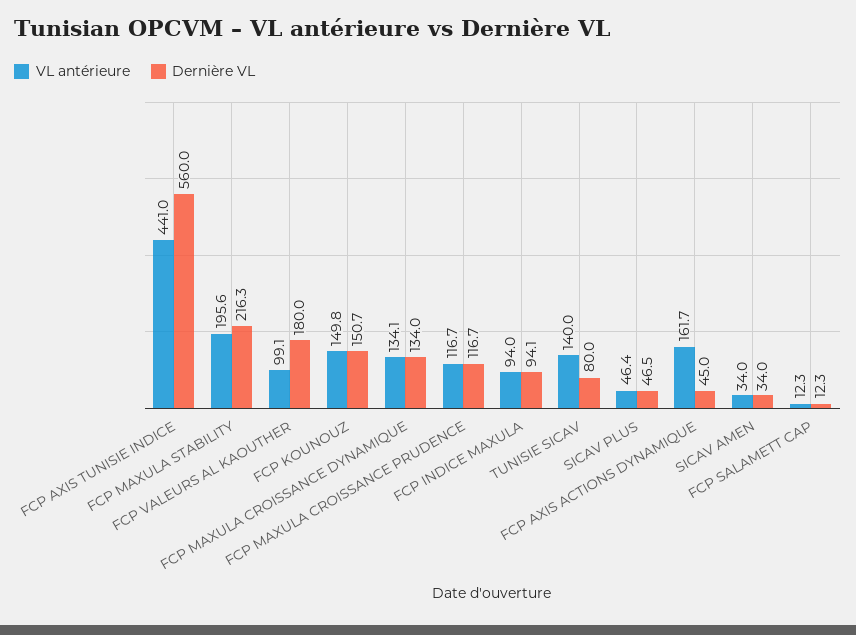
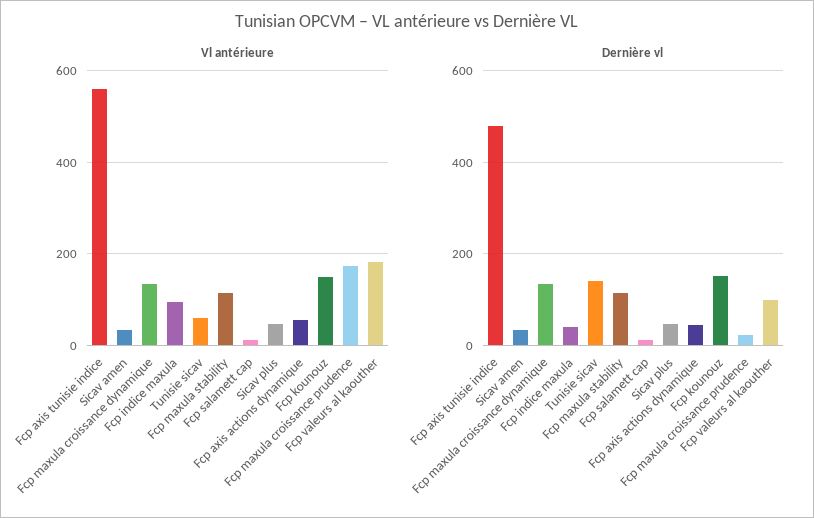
  {
    "VL antérieure": {
-     "FCP AXIS TUNISIE INDICE": 441,
+     "FCP AXIS TUNISIE INDICE": 560,
-     "FCP MAXULA STABILITY": 195.6,
+     "FCP MAXULA STABILITY": 120,
-     "FCP VALEURS AL KAOUTHER": 99.1,
+     "FCP VALEURS AL KAOUTHER": 180,
      "FCP KOUNOUZ": 149.8,
      "FCP MAXULA CROISSANCE DYNAMIQUE": 134.1,
-     "FCP MAXULA CROISSANCE PRUDENCE": 116.7,
+     "FCP MAXULA CROISSANCE PRUDENCE": 180,
      "FCP INDICE MAXULA": 94,
-     "TUNISIE SICAV": 140,
+     "TUNISIE SICAV": 60,
      "SICAV PLUS": 46.4,
-     "FCP AXIS ACTIONS DYNAMIQUE": 161.7,
+     "FCP AXIS ACTIONS DYNAMIQUE": 60,
      "SICAV AMEN": 34,
      "FCP SALAMETT CAP": 12.3
    },
    "Dernière VL": {
-     "FCP AXIS TUNISIE INDICE": 560,
+     "FCP AXIS TUNISIE INDICE": 480,
-     "FCP MAXULA STABILITY": 216.3,
+     "FCP MAXULA STABILITY": 120,
-     "FCP VALEURS AL KAOUTHER": 180,
+     "FCP VALEURS AL KAOUTHER": 100,
      "FCP KOUNOUZ": 150.7,
      "FCP MAXULA CROISSANCE DYNAMIQUE": 134,
-     "FCP MAXULA CROISSANCE PRUDENCE": 116.7,
+     "FCP MAXULA CROISSANCE PRUDENCE": 20,
-     "FCP INDICE MAXULA": 94.1,
+     "FCP INDICE MAXULA": 40,
-     "TUNISIE SICAV": 80,
+     "TUNISIE SICAV": 140,
      "SICAV PLUS": 46.5,
      "FCP AXIS ACTIONS DYNAMIQUE": 45,
      "SICAV AMEN": 34,
      "FCP SALAMETT CAP": 12.3
    }
  }

